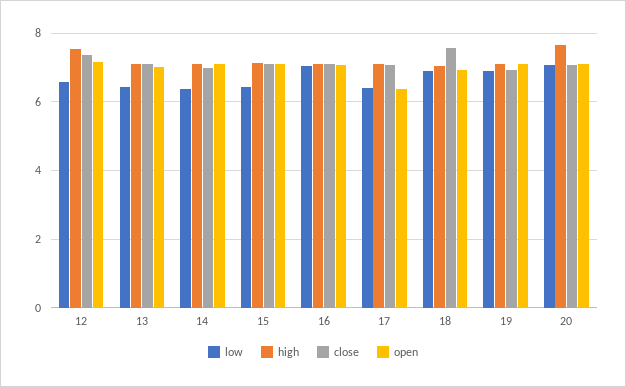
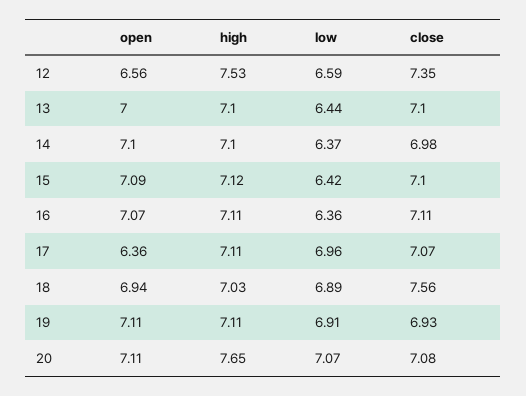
  {
    "low": {
      "12": 6.59,
      "13": 6.44,
      "14": 6.37,
      "15": 6.42,
-     "16": 7,
+     "16": 6.36,
-     "17": 6.4,
+     "17": 6.96,
      "18": 6.89,
      "19": 6.91,
      "20": 7.07
    },
    "high": {
      "12": 7.53,
      "13": 7.1,
      "14": 7.1,
      "15": 7.12,
      "16": 7.11,
      "17": 7.11,
      "18": 7.03,
      "19": 7.11,
      "20": 7.65
    },
    "close": {
      "12": 7.35,
      "13": 7.1,
      "14": 6.98,
      "15": 7.1,
      "16": 7.11,
      "17": 7.07,
      "18": 7.56,
      "19": 6.93,
      "20": 7.08
    },
    "open": {
-     "12": 7.2,
+     "12": 6.56,
      "13": 7,
      "14": 7.1,
      "15": 7.09,
      "16": 7.07,
      "17": 6.36,
      "18": 6.94,
      "19": 7.11,
      "20": 7.11
    }
  }

